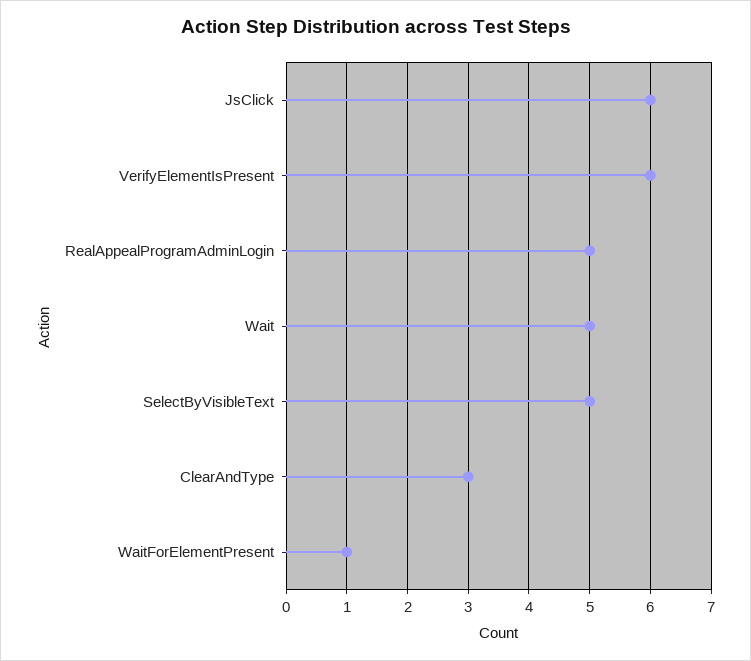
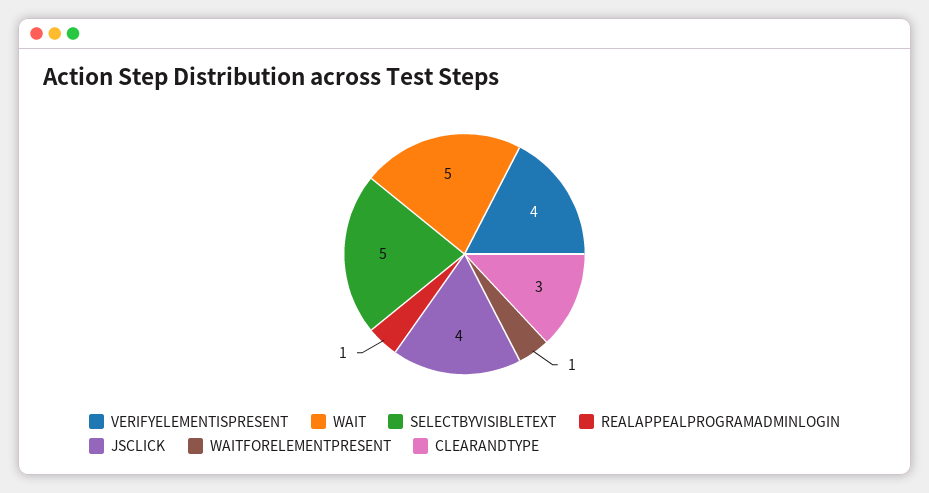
  {
-   "JsClick": 6,
+   "JsClick": 4,
-   "VerifyElementIsPresent": 6,
+   "VerifyElementIsPresent": 4,
-   "RealAppealProgramAdminLogin": 5,
+   "RealAppealProgramAdminLogin": 1,
    "Wait": 5,
    "SelectByVisibleText": 5,
    "ClearAndType": 3,
    "WaitForElementPresent": 1
  }

